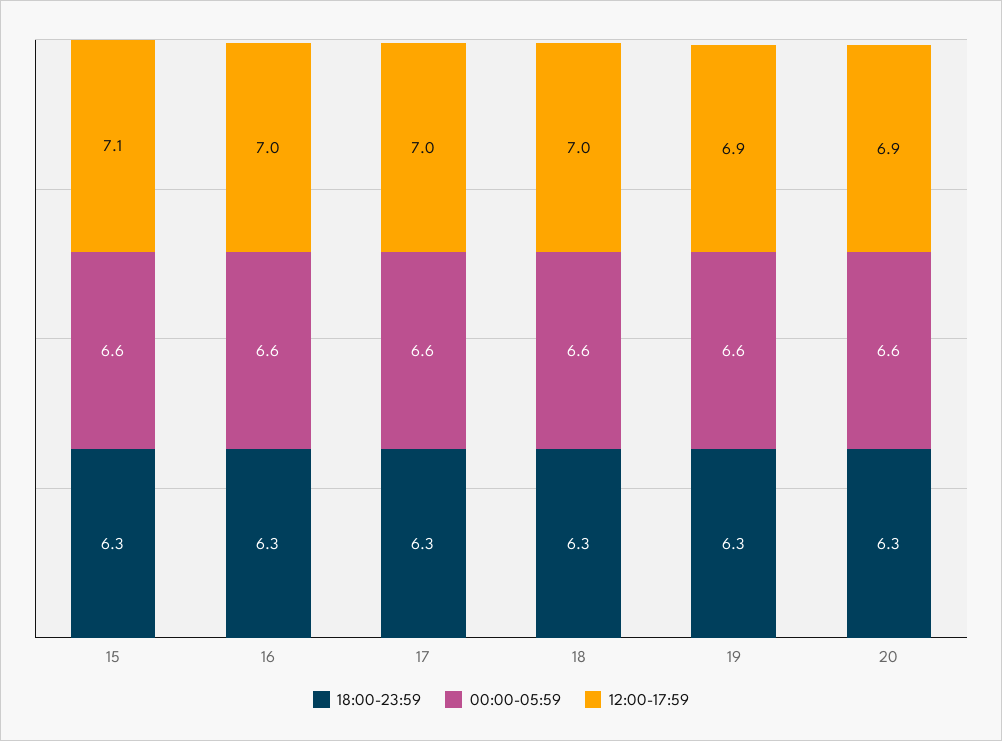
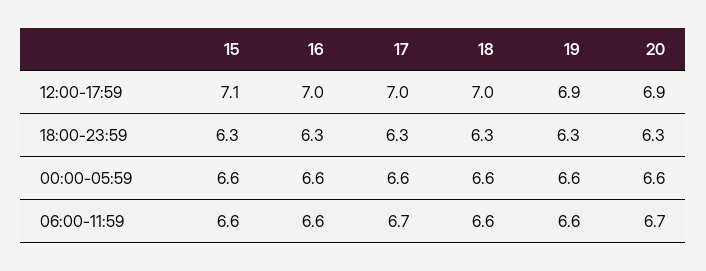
  {
    "18:00-23:59": {
      "15": 6.3,
      "16": 6.3,
      "17": 6.3,
      "18": 6.3,
      "19": 6.3,
      "20": 6.3
    },
    "00:00-05:59": {
      "15": 6.6,
      "16": 6.6,
      "17": 6.6,
      "18": 6.6,
      "19": 6.6,
      "20": 6.6
    },
    "12:00-17:59": {
      "15": 7.1,
      "16": 7,
      "17": 7,
      "18": 7,
      "19": 6.9,
      "20": 6.9
-   }
+   },
+   "06:00-11:59": {
+     "15": 6.6,
+     "16": 6.6,
+     "17": 6.7,
+     "18": 6.6,
+     "19": 6.6,
+     "20": 6.7
+   }
  }

